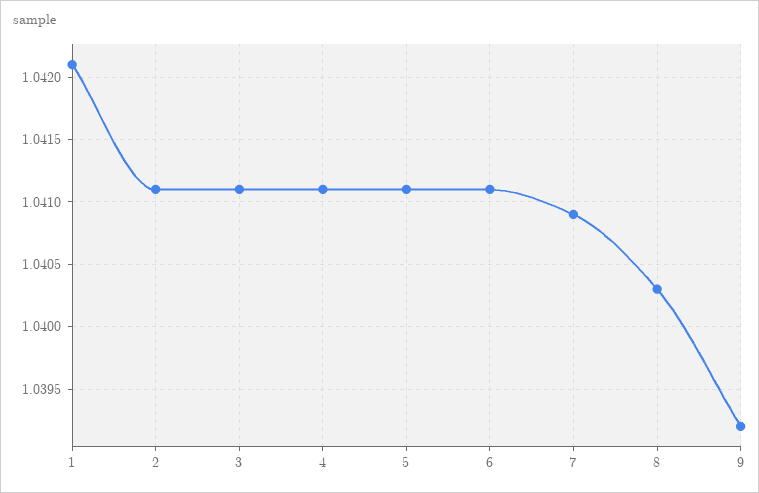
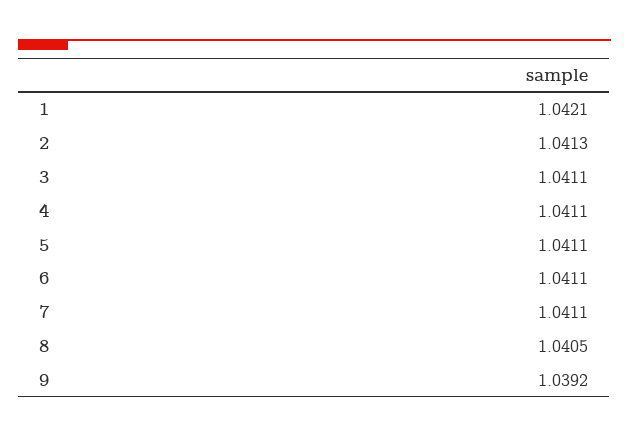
  {
    "1": 1.0421,
-   "2": 1.0411,
+   "2": 1.0413,
    "3": 1.0411,
    "4": 1.0411,
    "5": 1.0411,
    "6": 1.0411,
-   "7": 1.0409,
+   "7": 1.0411,
-   "8": 1.0403,
+   "8": 1.0405,
    "9": 1.0392
  }

